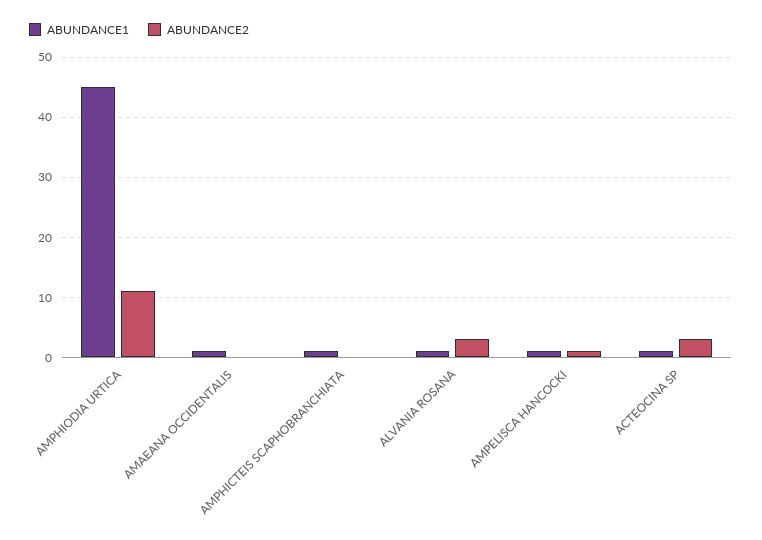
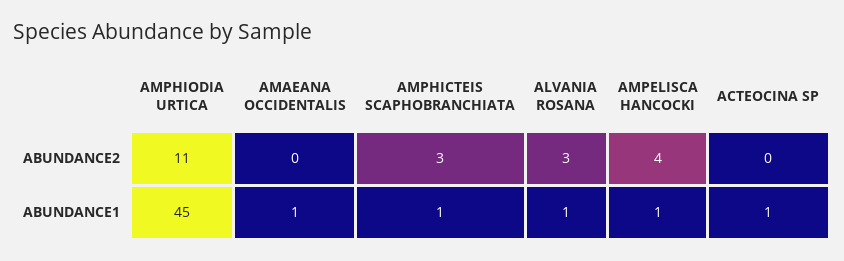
  {
    "ABUNDANCE1": {
      "AMPHIODIA URTICA": 45,
      "AMAEANA OCCIDENTALIS": 1,
      "AMPHICTEIS SCAPHOBRANCHIATA": 1,
      "ALVANIA ROSANA": 1,
      "AMPELISCA HANCOCKI": 1,
      "ACTEOCINA SP": 1
    },
    "ABUNDANCE2": {
      "AMPHIODIA URTICA": 11,
      "AMAEANA OCCIDENTALIS": 0,
-     "AMPHICTEIS SCAPHOBRANCHIATA": 0,
+     "AMPHICTEIS SCAPHOBRANCHIATA": 3,
      "ALVANIA ROSANA": 3,
-     "AMPELISCA HANCOCKI": 1,
+     "AMPELISCA HANCOCKI": 4,
-     "ACTEOCINA SP": 3
+     "ACTEOCINA SP": 0
    }
  }

